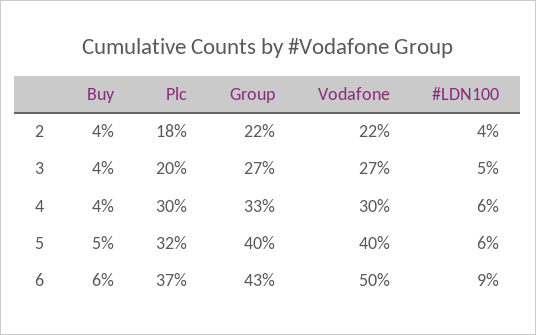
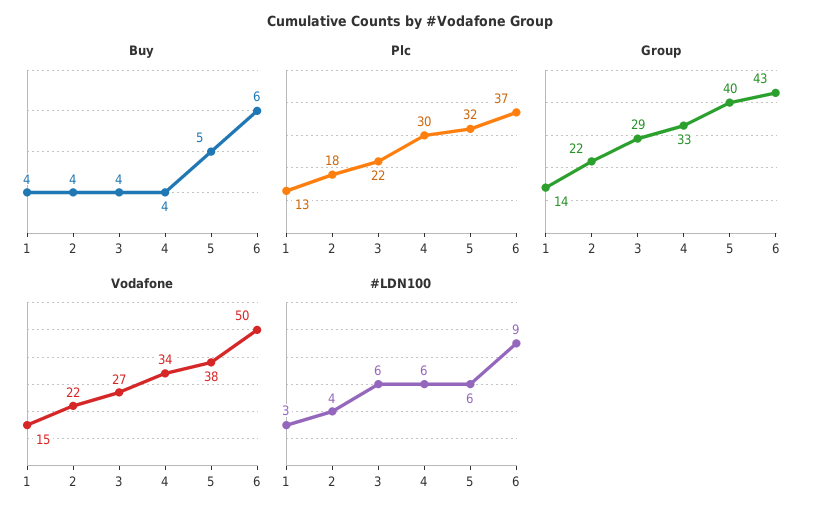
  {
    "Buy": {
      "2": 4,
      "3": 4,
      "4": 4,
      "5": 5,
-     "6": 6
+     "6": 6,
+     "1": 4
    },
    "Plc": {
      "2": 18,
-     "3": 20,
+     "3": 22,
      "4": 30,
      "5": 32,
-     "6": 37
+     "6": 37,
+     "1": 13
    },
    "Group": {
      "2": 22,
-     "3": 27,
+     "3": 29,
      "4": 33,
      "5": 40,
-     "6": 43
+     "6": 43,
+     "1": 14
    },
    "Vodafone": {
      "2": 22,
      "3": 27,
-     "4": 30,
+     "4": 34,
-     "5": 40,
+     "5": 38,
-     "6": 50
+     "6": 50,
+     "1": 15
    },
    "#LDN100": {
      "2": 4,
-     "3": 5,
+     "3": 6,
      "4": 6,
      "5": 6,
-     "6": 9
+     "6": 9,
+     "1": 3
    }
  }

